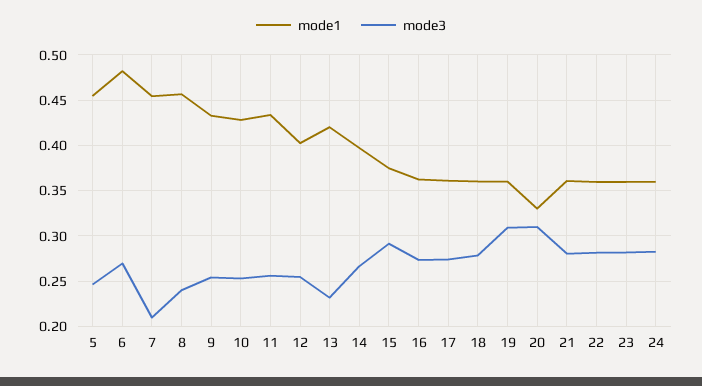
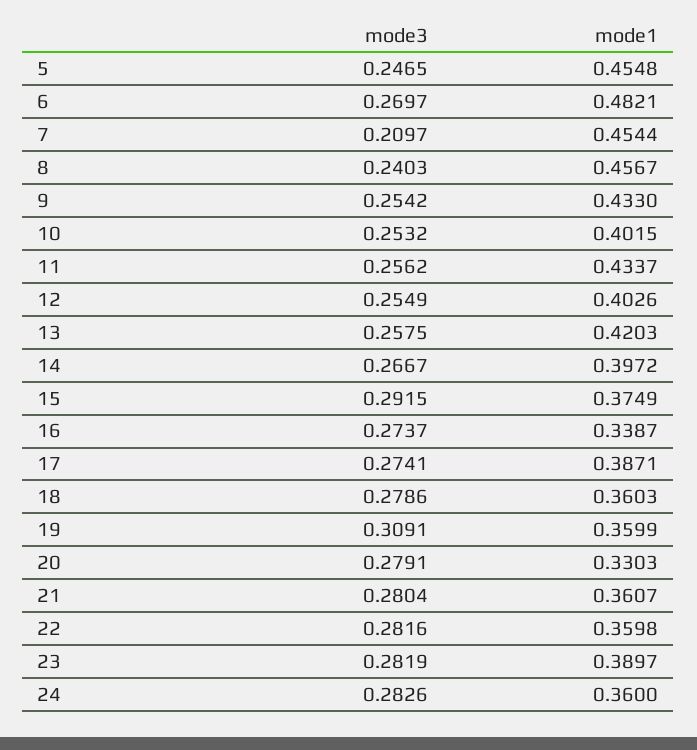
  {
    "mode1": {
      "5": 0.4548,
      "6": 0.4821,
      "7": 0.4544,
      "8": 0.4567,
      "9": 0.433,
-     "10": 0.43,
+     "10": 0.4015,
      "11": 0.4337,
      "12": 0.4026,
      "13": 0.4203,
      "14": 0.3972,
      "15": 0.3749,
-     "16": 0.36,
+     "16": 0.3387,
-     "17": 0.36,
+     "17": 0.3871,
      "18": 0.3603,
      "19": 0.3599,
      "20": 0.3303,
      "21": 0.3607,
      "22": 0.3598,
-     "23": 0.36,
+     "23": 0.3897,
      "24": 0.36
    },
    "mode3": {
      "5": 0.2465,
      "6": 0.2697,
      "7": 0.2097,
      "8": 0.2403,
      "9": 0.2542,
      "10": 0.2532,
      "11": 0.2562,
      "12": 0.2549,
-     "13": 0.23,
+     "13": 0.2575,
      "14": 0.2667,
      "15": 0.2915,
      "16": 0.2737,
      "17": 0.2741,
      "18": 0.2786,
      "19": 0.3091,
-     "20": 0.31,
+     "20": 0.2791,
      "21": 0.2804,
      "22": 0.2816,
      "23": 0.2819,
      "24": 0.2826
    }
  }

